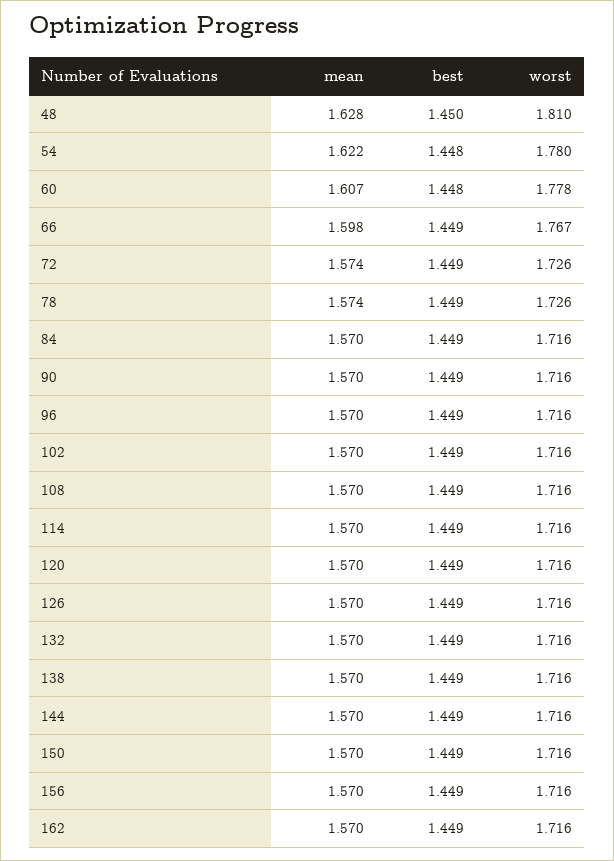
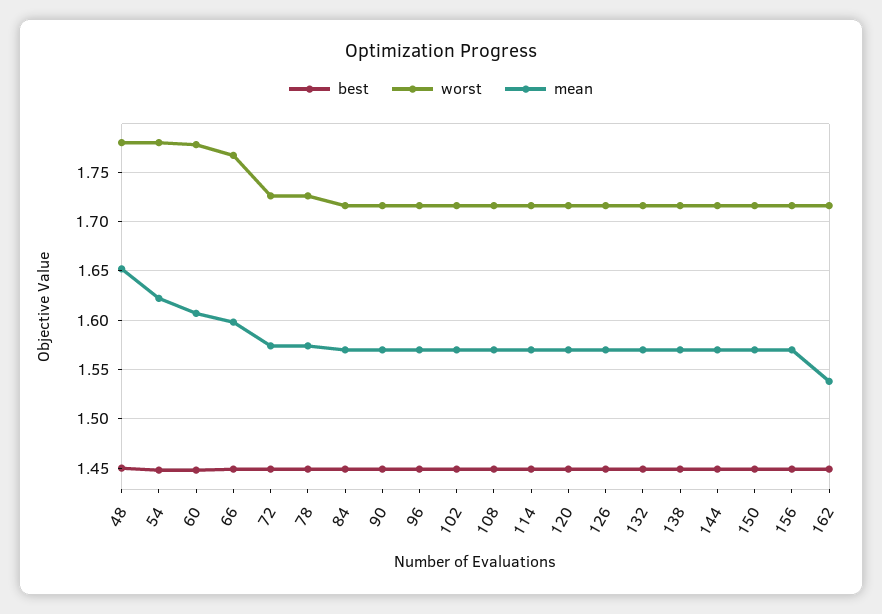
  {
    "mean": {
-     "48": 1.628,
+     "48": 1.65,
      "54": 1.622,
      "60": 1.607,
      "66": 1.598,
      "72": 1.574,
      "78": 1.574,
      "84": 1.57,
      "90": 1.57,
      "96": 1.57,
      "102": 1.57,
      "108": 1.57,
      "114": 1.57,
      "120": 1.57,
      "126": 1.57,
      "132": 1.57,
      "138": 1.57,
      "144": 1.57,
      "150": 1.57,
      "156": 1.57,
-     "162": 1.57
+     "162": 1.54
    },
    "best": {
      "48": 1.45,
      "54": 1.448,
      "60": 1.448,
      "66": 1.449,
      "72": 1.449,
      "78": 1.449,
      "84": 1.449,
      "90": 1.449,
      "96": 1.449,
      "102": 1.449,
      "108": 1.449,
      "114": 1.449,
      "120": 1.449,
      "126": 1.449,
      "132": 1.449,
      "138": 1.449,
      "144": 1.449,
      "150": 1.449,
      "156": 1.449,
      "162": 1.449
    },
    "worst": {
-     "48": 1.81,
+     "48": 1.78,
      "54": 1.78,
      "60": 1.778,
      "66": 1.767,
      "72": 1.726,
      "78": 1.726,
      "84": 1.716,
      "90": 1.716,
      "96": 1.716,
      "102": 1.716,
      "108": 1.716,
      "114": 1.716,
      "120": 1.716,
      "126": 1.716,
      "132": 1.716,
      "138": 1.716,
      "144": 1.716,
      "150": 1.716,
      "156": 1.716,
      "162": 1.716
    }
  }

